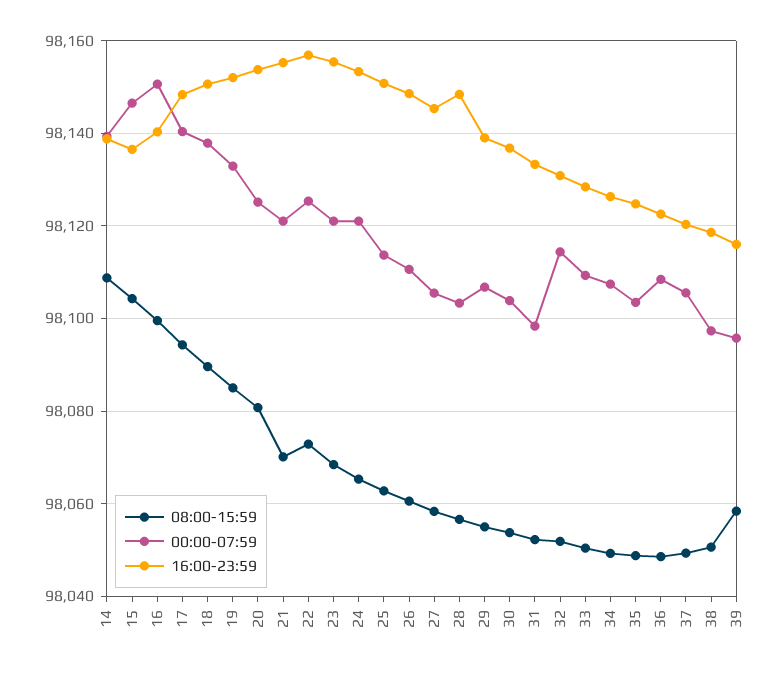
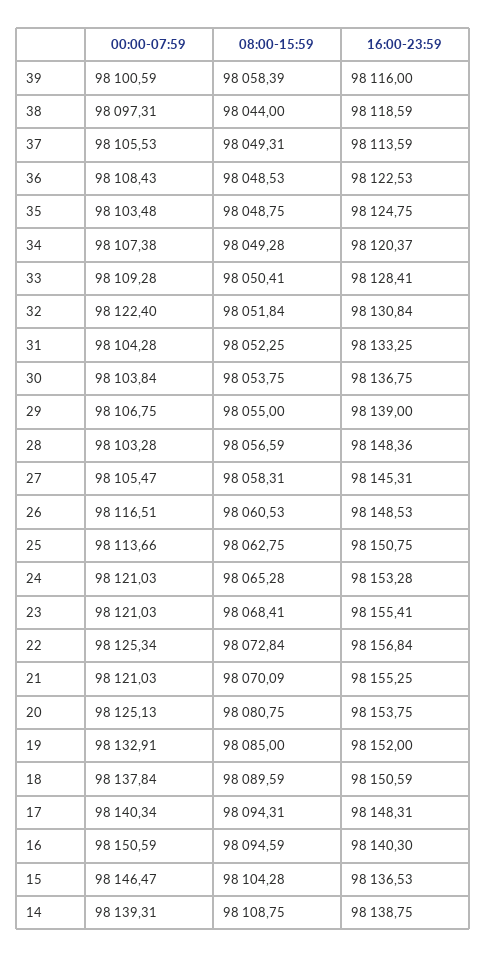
  {
    "08:00-15:59": {
      "14": 98108.75,
      "15": 98104.28,
-     "16": 98100,
+     "16": 98094.59,
      "17": 98094.31,
      "18": 98089.59,
      "19": 98085,
      "20": 98080.75,
      "21": 98070.09,
      "22": 98072.84,
      "23": 98068.41,
      "24": 98065.28,
      "25": 98062.75,
      "26": 98060.53,
      "27": 98058.31,
      "28": 98056.59,
      "29": 98055,
      "30": 98053.75,
      "31": 98052.25,
      "32": 98051.84,
      "33": 98050.41,
      "34": 98049.28,
      "35": 98048.75,
      "36": 98048.53,
      "37": 98049.31,
-     "38": 98050,
+     "38": 98044,
      "39": 98058.39
    },
    "00:00-07:59": {
      "14": 98139.31,
      "15": 98146.47,
      "16": 98150.59,
      "17": 98140.34,
      "18": 98137.84,
      "19": 98132.91,
      "20": 98125.13,
      "21": 98121.03,
      "22": 98125.34,
      "23": 98121.03,
      "24": 98121.03,
      "25": 98113.66,
-     "26": 98110,
+     "26": 98116.51,
      "27": 98105.47,
      "28": 98103.28,
      "29": 98106.75,
      "30": 98103.84,
-     "31": 98098,
+     "31": 98104.28,
-     "32": 98114,
+     "32": 98122.4,
      "33": 98109.28,
      "34": 98107.38,
      "35": 98103.48,
      "36": 98108.43,
      "37": 98105.53,
      "38": 98097.31,
-     "39": 98096
+     "39": 98100.59
    },
    "16:00-23:59": {
      "14": 98138.75,
      "15": 98136.53,
      "16": 98140.3,
      "17": 98148.31,
      "18": 98150.59,
      "19": 98152,
      "20": 98153.75,
      "21": 98155.25,
      "22": 98156.84,
      "23": 98155.41,
      "24": 98153.28,
      "25": 98150.75,
      "26": 98148.53,
      "27": 98145.31,
      "28": 98148.36,
      "29": 98139,
      "30": 98136.75,
      "31": 98133.25,
      "32": 98130.84,
      "33": 98128.41,
-     "34": 98126,
+     "34": 98120.37,
      "35": 98124.75,
      "36": 98122.53,
-     "37": 98120,
+     "37": 98113.59,
      "38": 98118.59,
      "39": 98116
    }
  }

